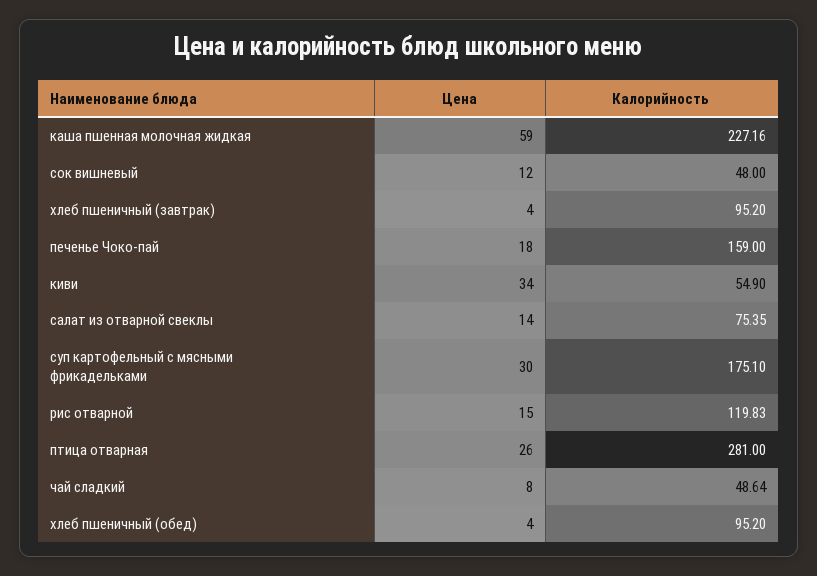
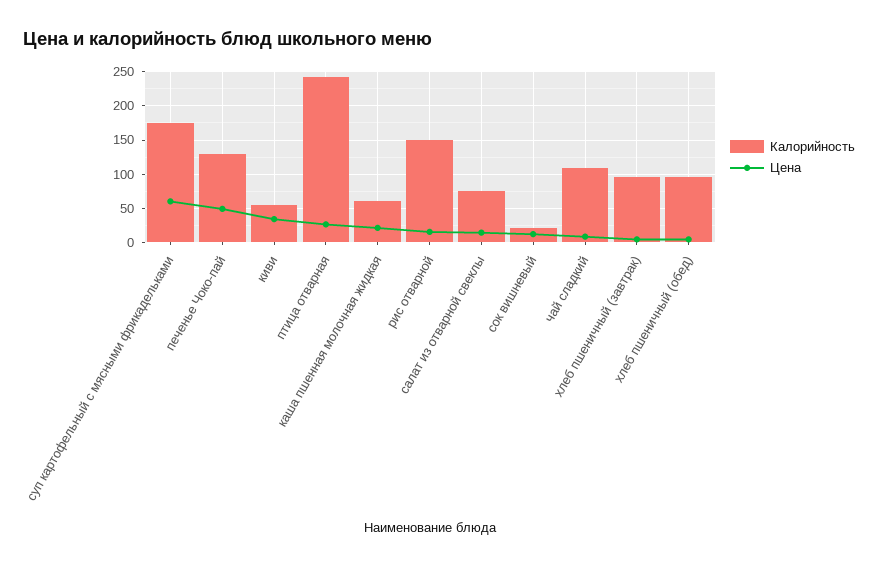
  {
    "Цена": {
-     "каша пшенная молочная жидкая": 59,
+     "каша пшенная молочная жидкая": 20,
      "сок вишневый": 12,
      "хлеб пшеничный (завтрак)": 4,
-     "печенье Чоко-пай": 18,
+     "печенье Чоко-пай": 50,
      "киви": 34,
      "салат из отварной свеклы": 14,
-     "суп картофельный с мясными фрикадельками": 30,
+     "суп картофельный с мясными фрикадельками": 60,
      "рис отварной": 15,
      "птица отварная": 26,
      "чай сладкий": 8,
      "хлеб пшеничный (обед)": 4
    },
    "Калорийность": {
-     "каша пшенная молочная жидкая": 227.16,
+     "каша пшенная молочная жидкая": 60,
-     "сок вишневый": 48,
+     "сок вишневый": 20,
      "хлеб пшеничный (завтрак)": 95.2,
-     "печенье Чоко-пай": 159,
+     "печенье Чоко-пай": 130,
      "киви": 54.9,
      "салат из отварной свеклы": 75.35,
      "суп картофельный с мясными фрикадельками": 175.1,
-     "рис отварной": 119.83,
+     "рис отварной": 150,
-     "птица отварная": 281,
+     "птица отварная": 240,
-     "чай сладкий": 48.64,
+     "чай сладкий": 110,
      "хлеб пшеничный (обед)": 95.2
    }
  }

